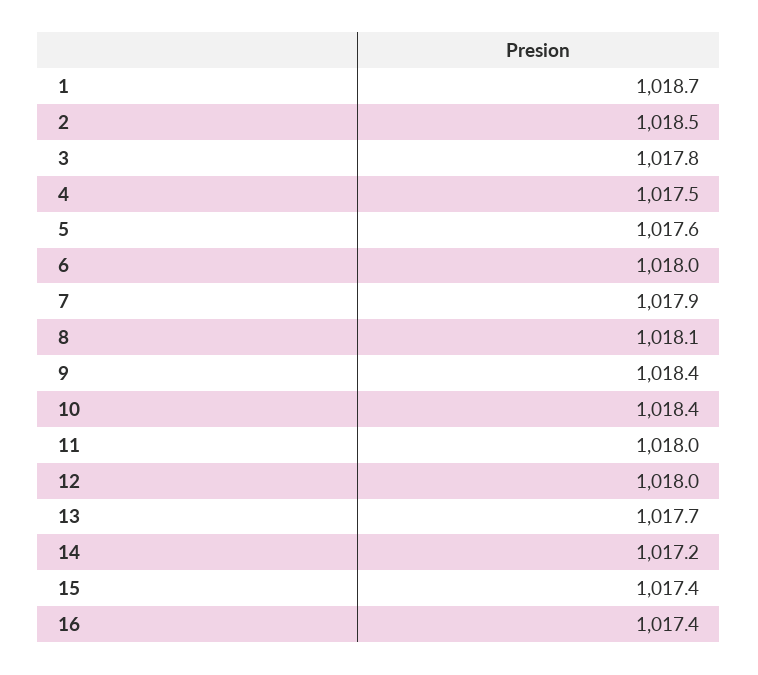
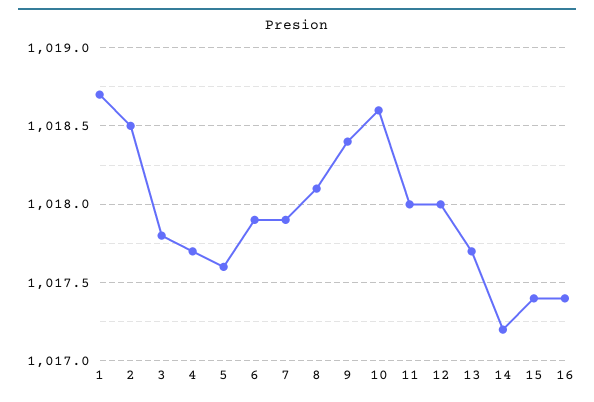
  {
    "1": 1018.7,
    "2": 1018.5,
    "3": 1017.8,
-   "4": 1017.5,
+   "4": 1017.7,
    "5": 1017.6,
-   "6": 1018,
+   "6": 1017.9,
    "7": 1017.9,
    "8": 1018.1,
    "9": 1018.4,
-   "10": 1018.4,
+   "10": 1018.6,
    "11": 1018,
    "12": 1018,
    "13": 1017.7,
    "14": 1017.2,
    "15": 1017.4,
    "16": 1017.4
  }

